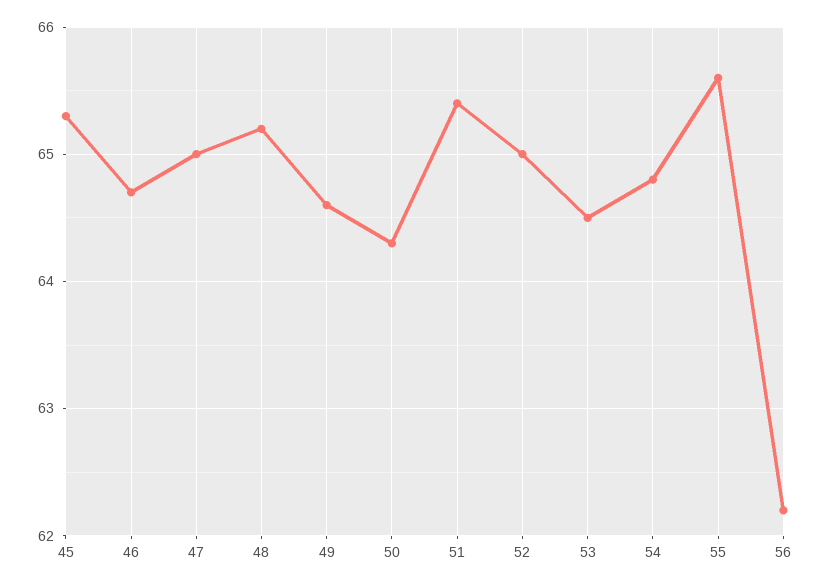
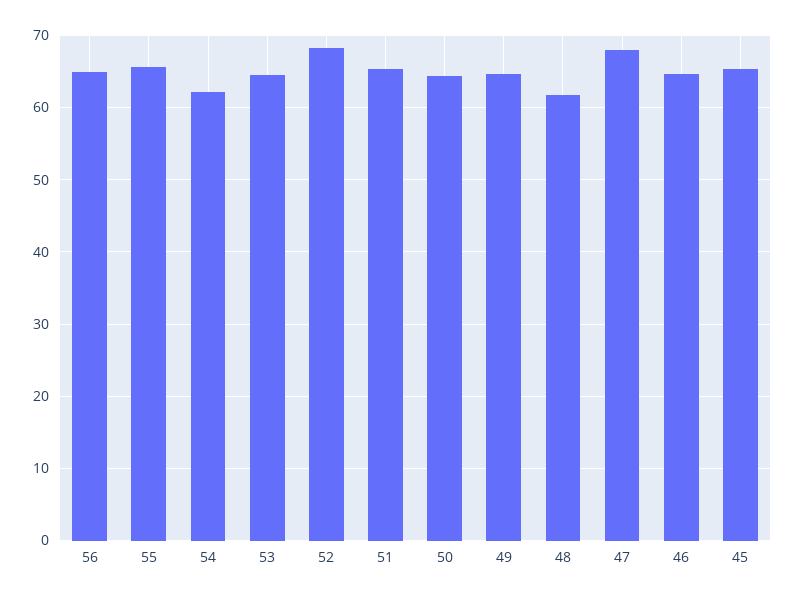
  {
    "45": 65.3,
    "46": 64.7,
-   "47": 65,
+   "47": 68,
-   "48": 65.2,
+   "48": 62,
    "49": 64.6,
    "50": 64.3,
    "51": 65.4,
-   "52": 65,
+   "52": 68,
    "53": 64.5,
-   "54": 64.8,
+   "54": 62,
    "55": 65.6,
-   "56": 62.2
+   "56": 65
  }

